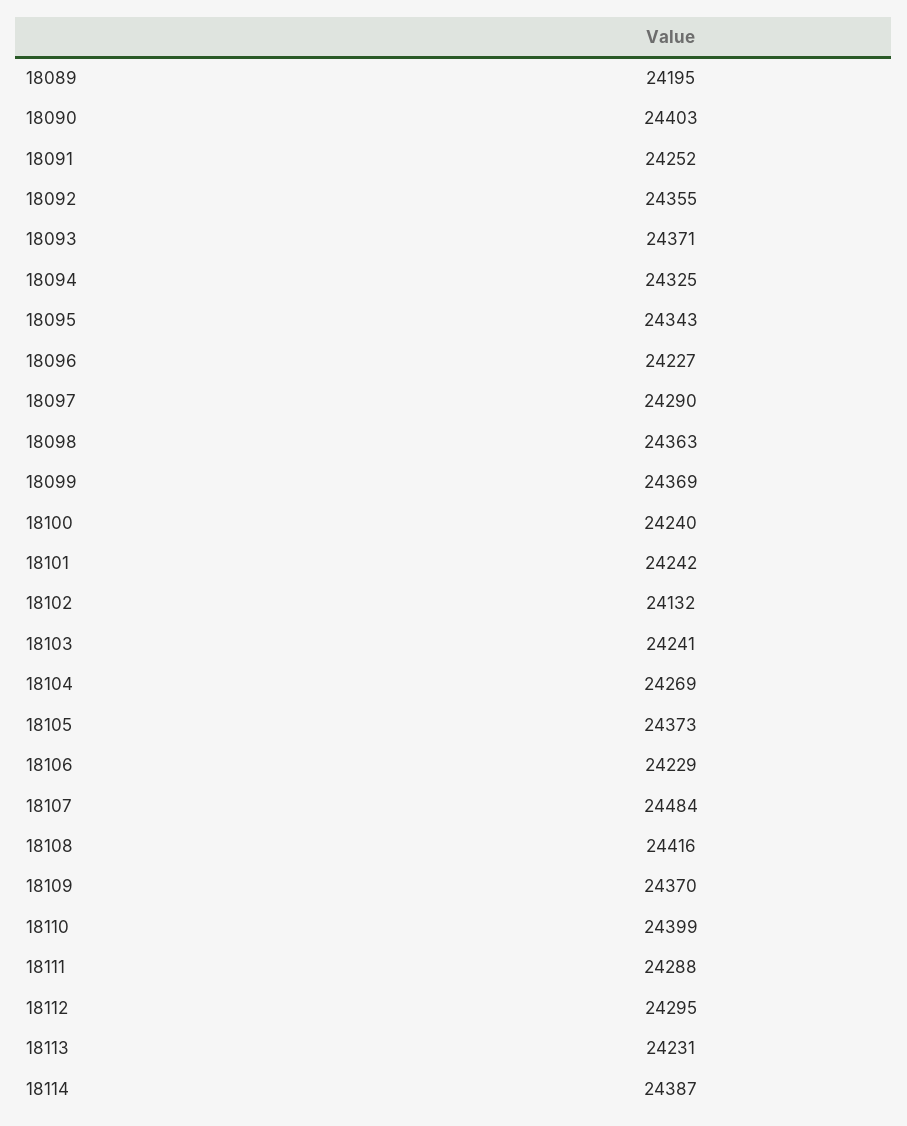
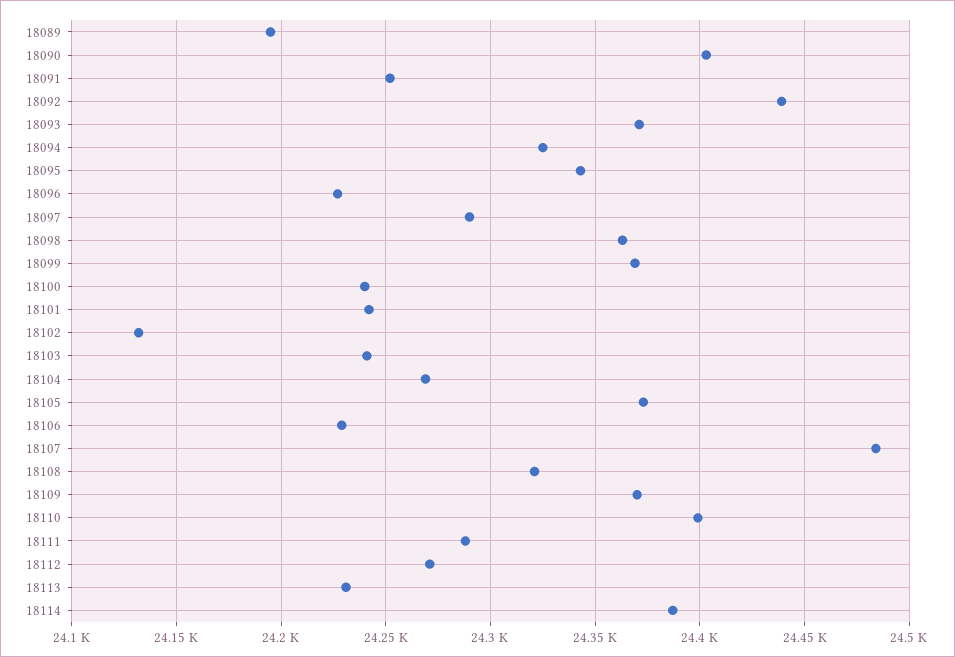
  {
    "18089": 24195,
    "18090": 24403,
    "18091": 24252,
-   "18092": 24355,
+   "18092": 24440,
    "18093": 24371,
    "18094": 24325,
    "18095": 24343,
    "18096": 24227,
    "18097": 24290,
    "18098": 24363,
    "18099": 24369,
    "18100": 24240,
    "18101": 24242,
    "18102": 24132,
    "18103": 24241,
    "18104": 24269,
    "18105": 24373,
    "18106": 24229,
    "18107": 24484,
-   "18108": 24416,
+   "18108": 24320,
    "18109": 24370,
    "18110": 24399,
    "18111": 24288,
-   "18112": 24295,
+   "18112": 24270,
    "18113": 24231,
    "18114": 24387
  }

